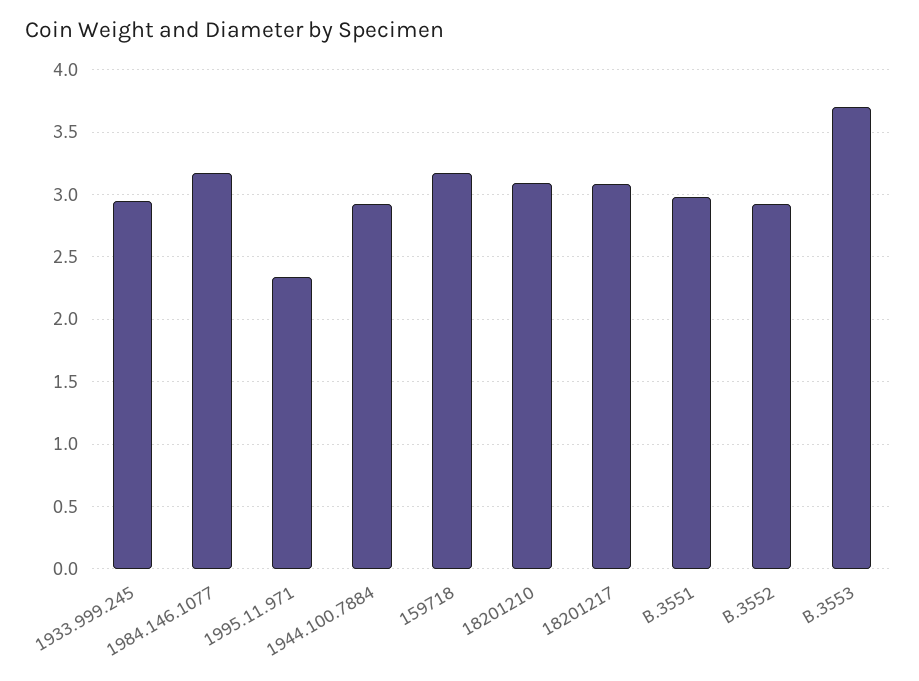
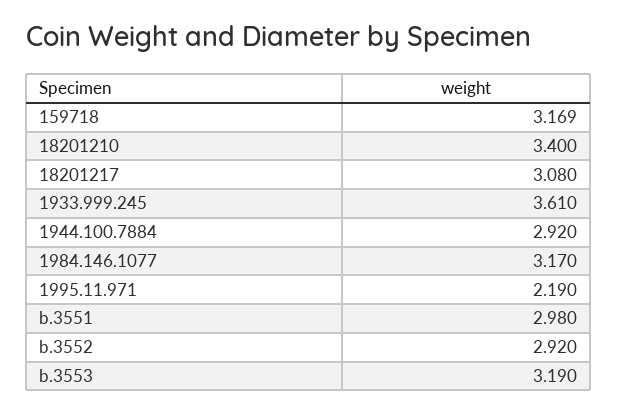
  {
-   "1933.999.245": 2.95,
+   "1933.999.245": 3.61,
    "1984.146.1077": 3.17,
-   "1995.11.971": 2.35,
+   "1995.11.971": 2.19,
    "1944.100.7884": 2.92,
    "159718": 3.169,
-   "18201210": 3.1,
+   "18201210": 3.4,
    "18201217": 3.08,
    "B.3551": 2.98,
    "B.3552": 2.92,
-   "B.3553": 3.7
+   "B.3553": 3.19
  }

